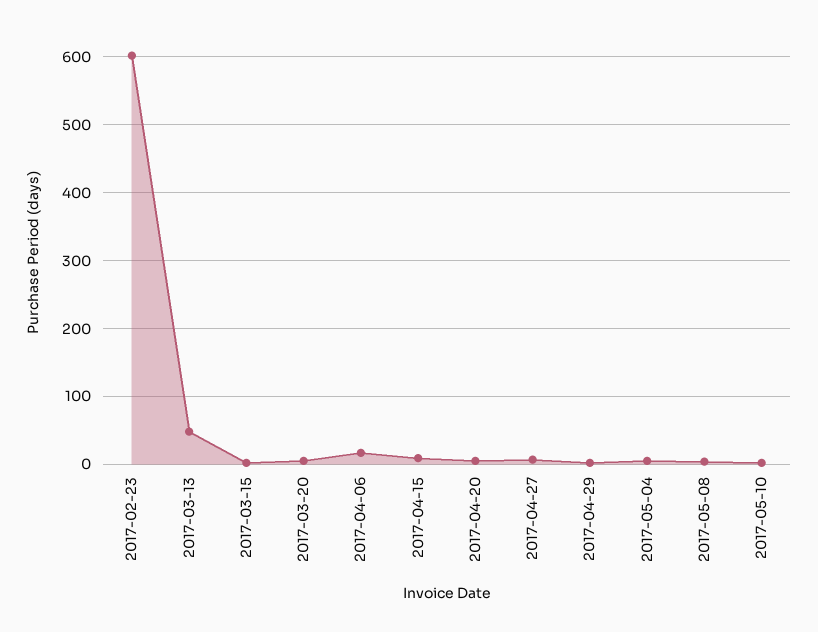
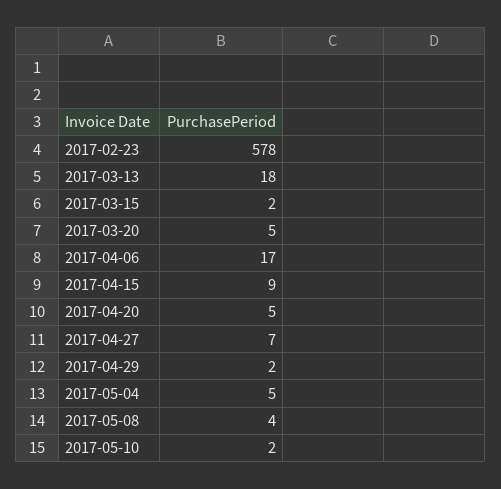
  {
-   "2017-02-23": 600,
+   "2017-02-23": 578,
-   "2017-03-13": 50,
+   "2017-03-13": 18,
    "2017-03-15": 2,
    "2017-03-20": 5,
    "2017-04-06": 17,
    "2017-04-15": 9,
    "2017-04-20": 5,
    "2017-04-27": 7,
    "2017-04-29": 2,
    "2017-05-04": 5,
    "2017-05-08": 4,
    "2017-05-10": 2
  }

